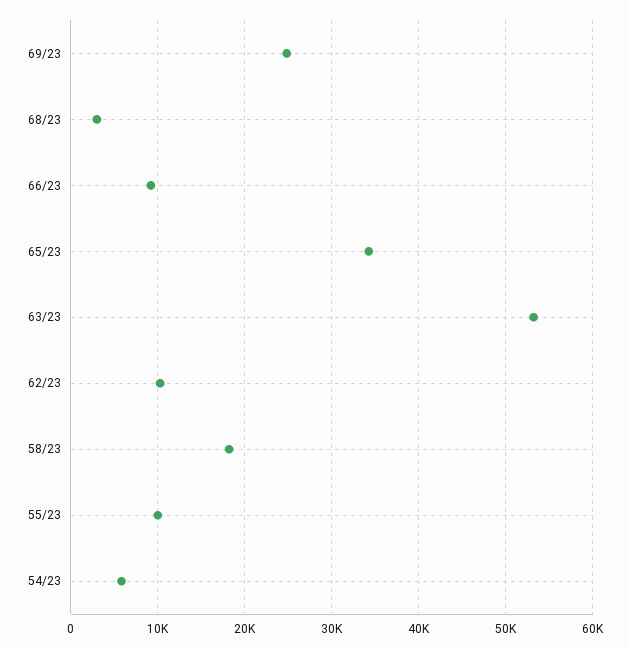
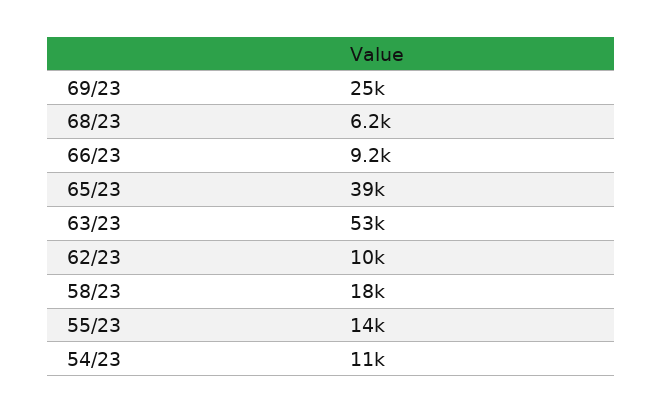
  {
    "69/23": 25000,
-   "68/23": 3000,
+   "68/23": 6200,
    "66/23": 9200,
-   "65/23": 34000,
+   "65/23": 39000,
    "63/23": 53000,
    "62/23": 10000,
    "58/23": 18000,
-   "55/23": 10000,
+   "55/23": 14000,
-   "54/23": 6000
+   "54/23": 11000
  }

